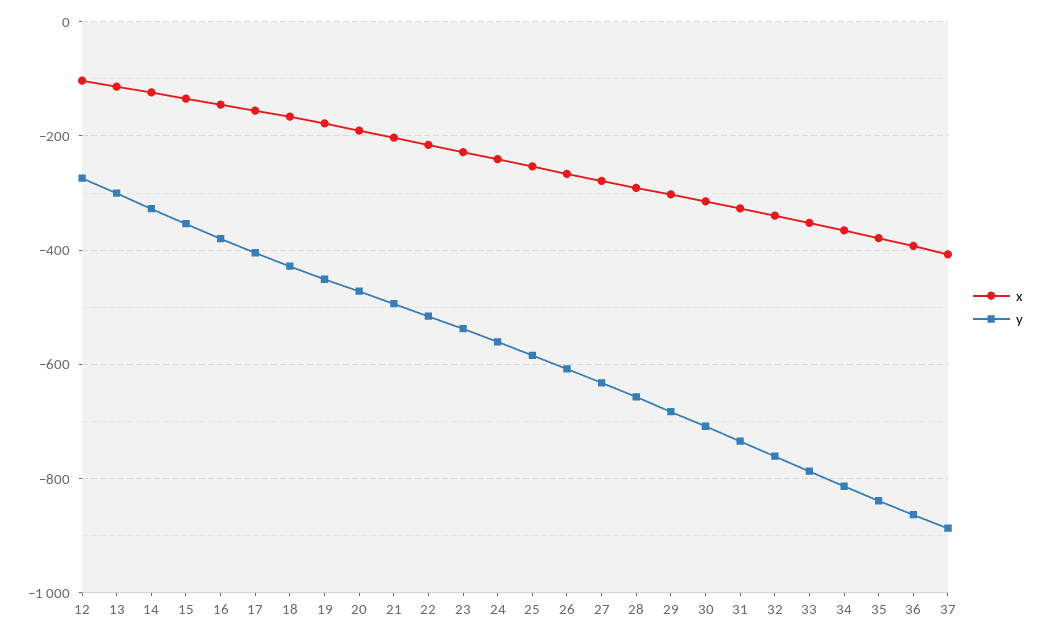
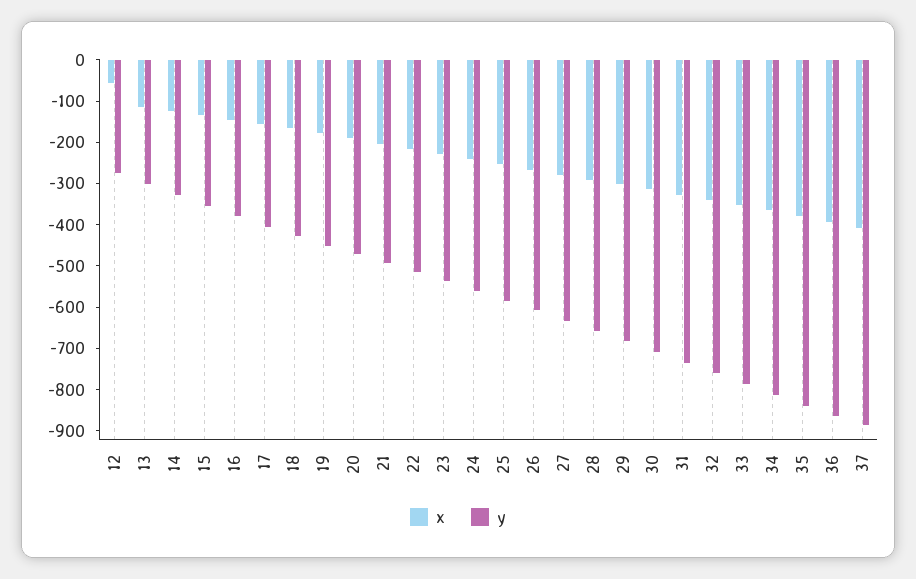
  {
    "x": {
-     "12": -100,
+     "12": -60,
      "13": -120,
      "14": -120,
      "15": -140,
      "16": -140,
      "17": -160,
      "18": -160,
      "19": -180,
      "20": -200,
      "21": -200,
      "22": -220,
      "23": -220,
      "24": -240,
      "25": -260,
      "26": -260,
      "27": -280,
      "28": -300,
      "29": -300,
      "30": -320,
      "31": -320,
      "32": -340,
      "33": -360,
      "34": -360,
      "35": -380,
      "36": -400,
      "37": -400
    },
    "y": {
      "12": -280,
      "13": -300,
      "14": -320,
      "15": -360,
      "16": -380,
      "17": -400,
      "18": -420,
      "19": -460,
      "20": -480,
      "21": -500,
      "22": -520,
      "23": -540,
      "24": -560,
      "25": -580,
      "26": -600,
      "27": -640,
      "28": -660,
      "29": -680,
      "30": -700,
      "31": -740,
      "32": -760,
      "33": -780,
      "34": -820,
      "35": -840,
      "36": -860,
      "37": -880
    }
  }

